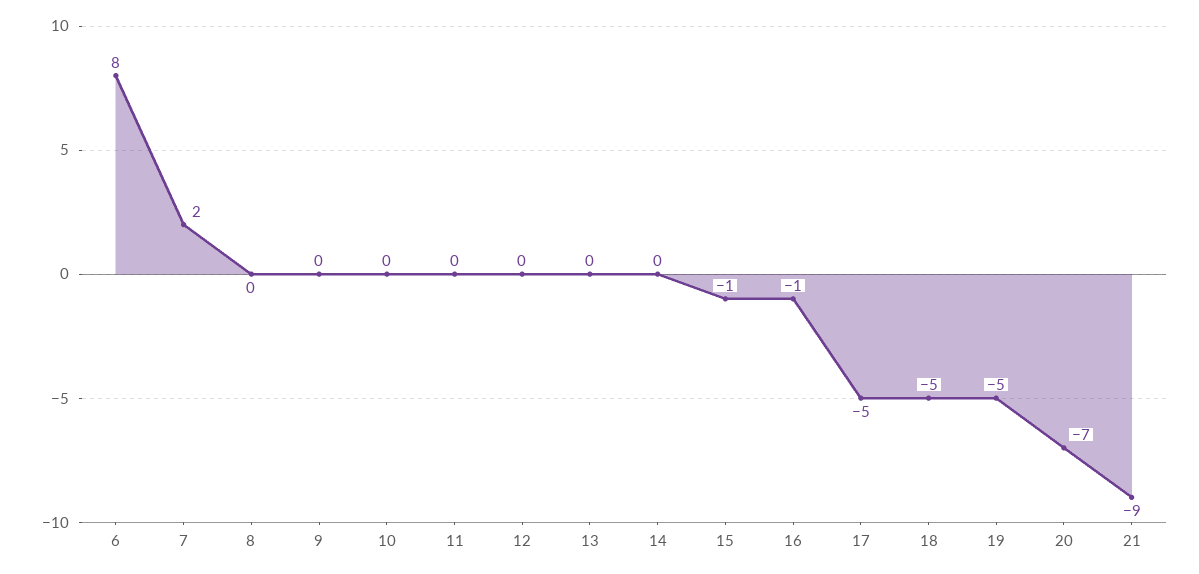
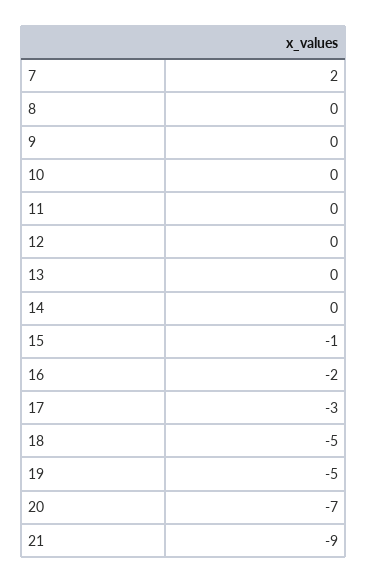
  {
-   "6": 8,
    "7": 2,
    "8": 0,
    "9": 0,
    "10": 0,
    "11": 0,
    "12": 0,
    "13": 0,
    "14": 0,
    "15": -1,
-   "16": -1,
+   "16": -2,
-   "17": -5,
+   "17": -3,
    "18": -5,
    "19": -5,
    "20": -7,
    "21": -9
  }

